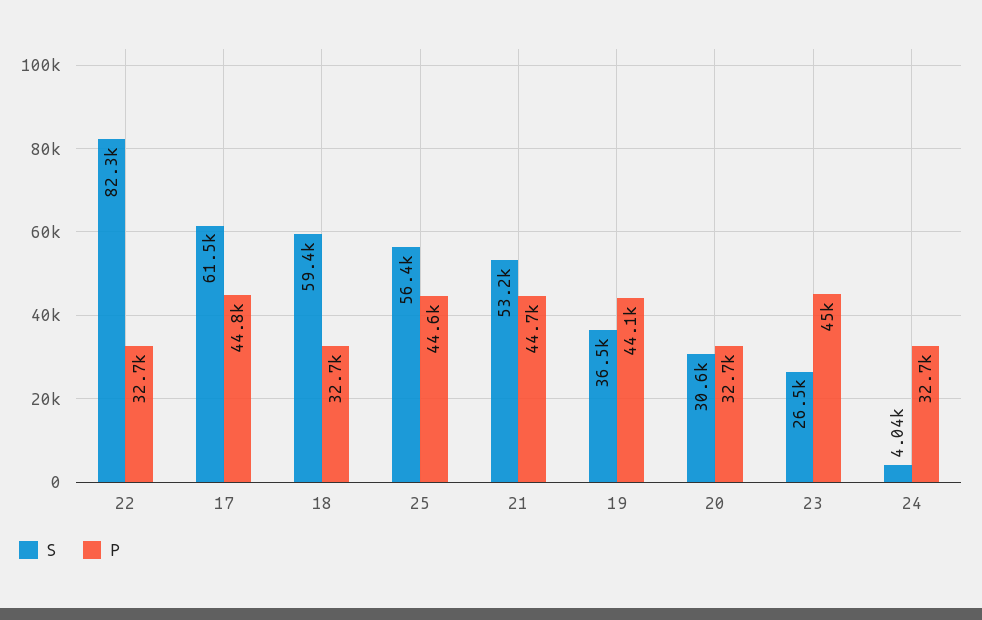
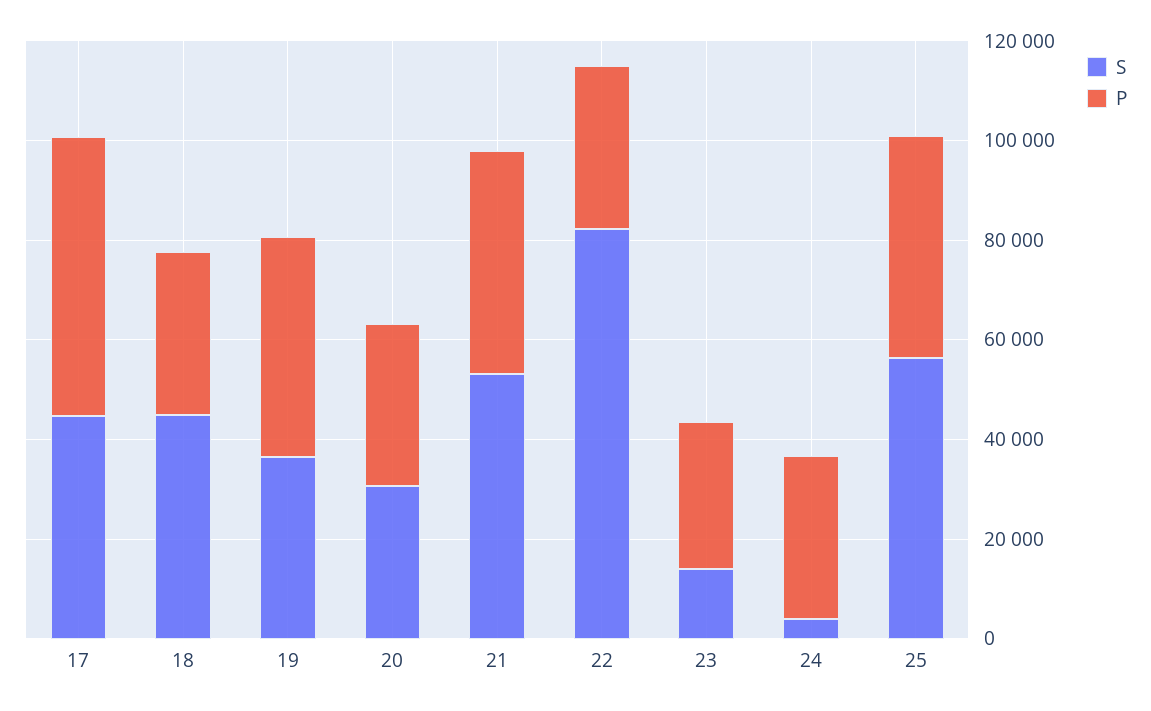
  {
    "S": {
      "22": 82300,
-     "17": 61500,
+     "17": 45000,
-     "18": 59400,
+     "18": 45000,
      "25": 56400,
      "21": 53200,
      "19": 36500,
      "20": 30600,
-     "23": 26500,
+     "23": 15000,
      "24": 4040
    },
    "P": {
      "22": 32700,
-     "17": 44800,
+     "17": 55000,
      "18": 32700,
      "25": 44600,
      "21": 44700,
      "19": 44100,
      "20": 32700,
-     "23": 45000,
+     "23": 30000,
      "24": 32700
    }
  }

